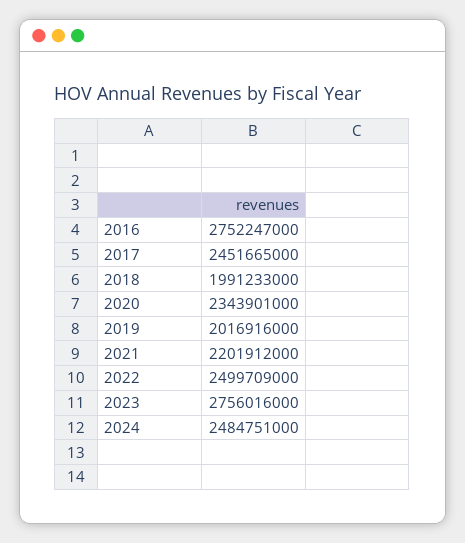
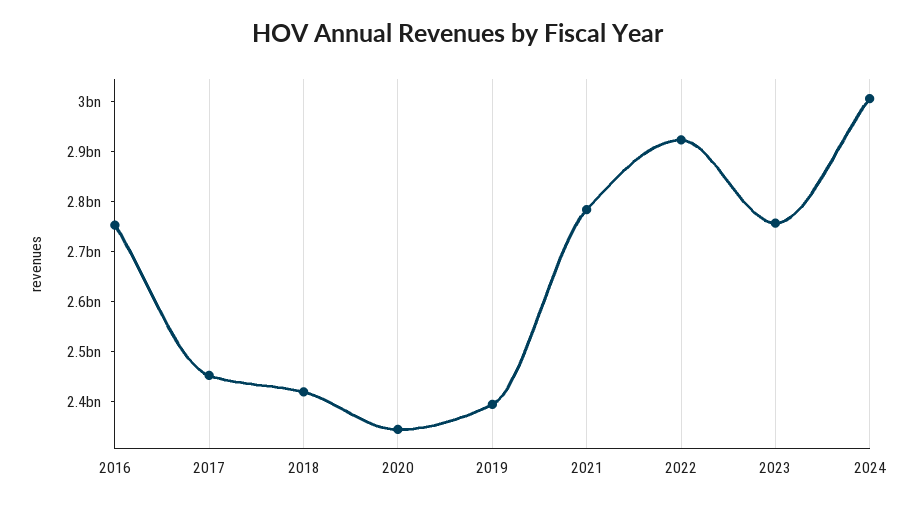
  {
    "2016": 2752247000,
    "2017": 2451665000,
-   "2018": 1991233000,
+   "2018": 2420000000,
    "2020": 2343901000,
-   "2019": 2016916000,
+   "2019": 2400000000,
-   "2021": 2201912000,
+   "2021": 2780000000,
-   "2022": 2499709000,
+   "2022": 2920000000,
    "2023": 2756016000,
-   "2024": 2484751000
+   "2024": 3000000000
  }

